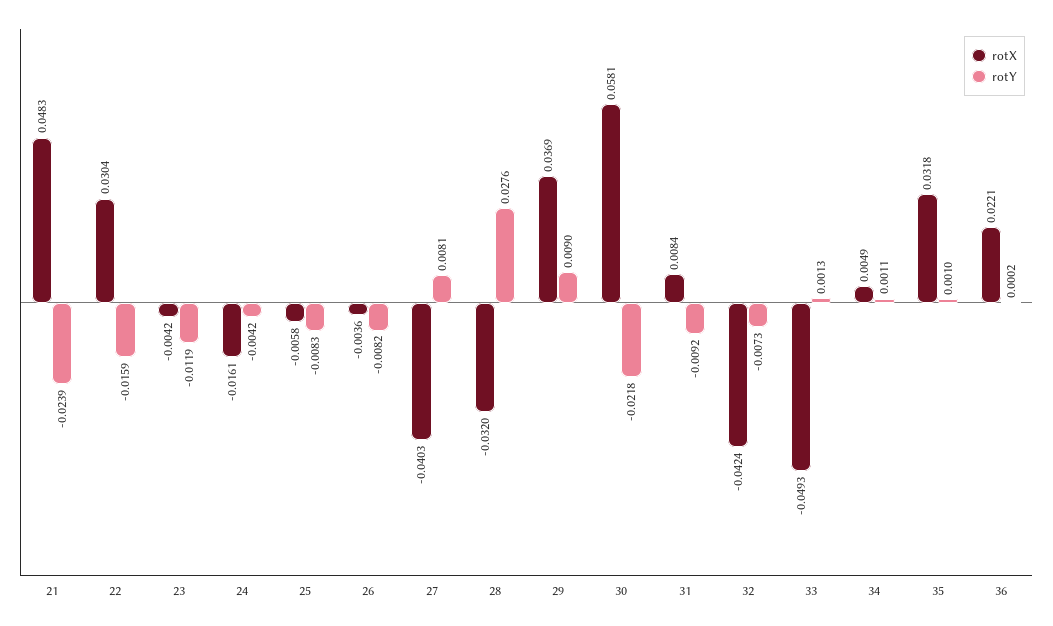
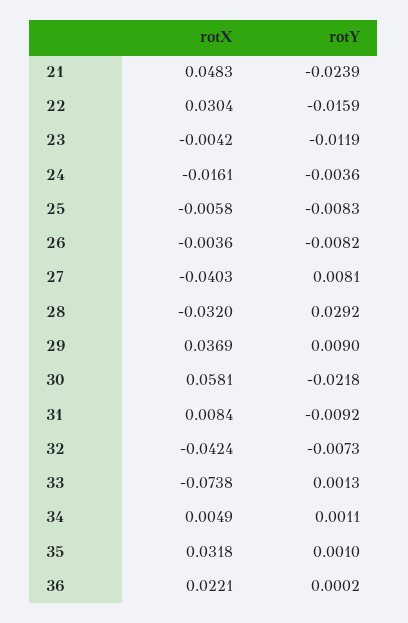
  {
    "rotX": {
      "21": 0.0483,
      "22": 0.0304,
      "23": -0.0042,
      "24": -0.0161,
      "25": -0.0058,
      "26": -0.0036,
      "27": -0.0403,
      "28": -0.032,
      "29": 0.0369,
      "30": 0.0581,
      "31": 0.0084,
      "32": -0.0424,
-     "33": -0.0493,
+     "33": -0.0738,
      "34": 0.0049,
      "35": 0.0318,
      "36": 0.0221
    },
    "rotY": {
      "21": -0.0239,
      "22": -0.0159,
      "23": -0.0119,
-     "24": -0.0042,
+     "24": -0.0036,
      "25": -0.0083,
      "26": -0.0082,
      "27": 0.0081,
-     "28": 0.0276,
+     "28": 0.0292,
      "29": 0.009,
      "30": -0.0218,
      "31": -0.0092,
      "32": -0.0073,
      "33": 0.0013,
      "34": 0.0011,
      "35": 0.001,
      "36": 0.0002
    }
  }

